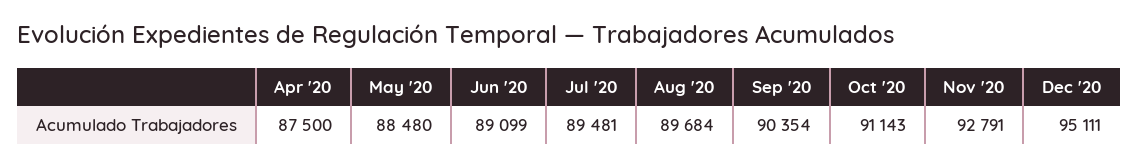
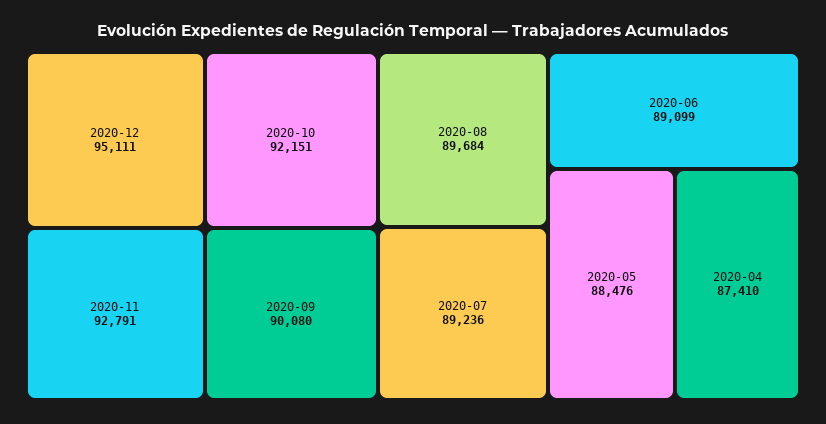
  {
-   "Apr '20": 87500,
+   "Apr '20": 87410,
-   "May '20": 88480,
+   "May '20": 88476,
    "Jun '20": 89099,
-   "Jul '20": 89481,
+   "Jul '20": 89236,
    "Aug '20": 89684,
-   "Sep '20": 90354,
+   "Sep '20": 90080,
-   "Oct '20": 91143,
+   "Oct '20": 92151,
    "Nov '20": 92791,
    "Dec '20": 95111
  }

